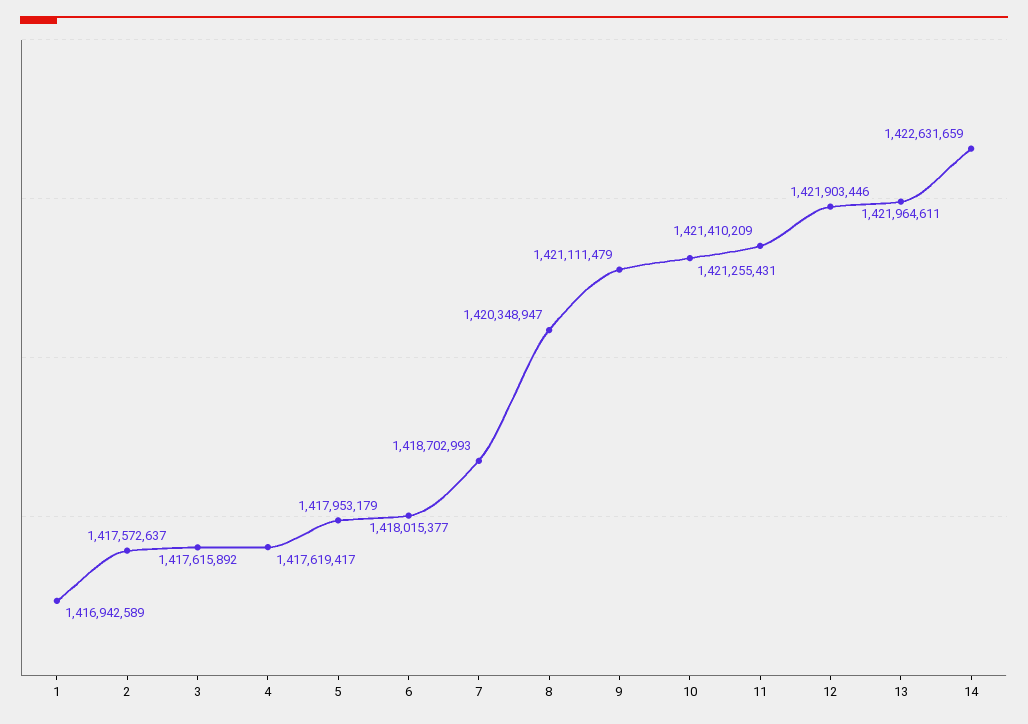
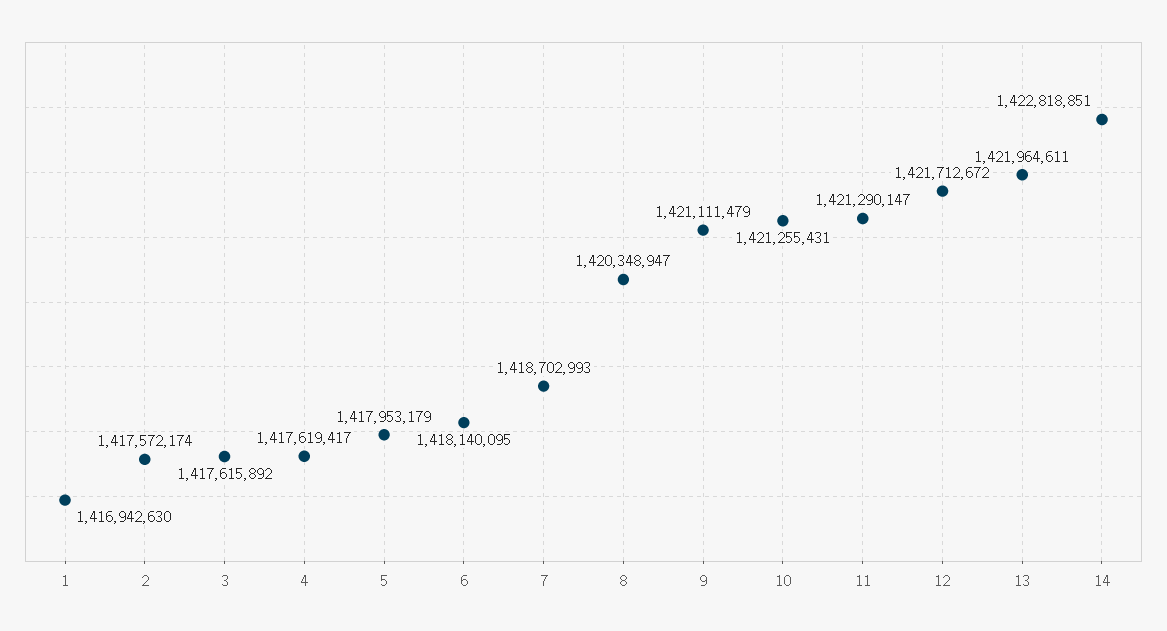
  {
-   "1": 1416942589,
+   "1": 1416942630,
-   "2": 1417572637,
+   "2": 1417572174,
    "3": 1417615892,
    "4": 1417619417,
    "5": 1417953179,
-   "6": 1418015377,
+   "6": 1418140095,
    "7": 1418702993,
    "8": 1420348947,
    "9": 1421111479,
    "10": 1421255431,
-   "11": 1421410209,
+   "11": 1421290147,
-   "12": 1421903446,
+   "12": 1421712672,
    "13": 1421964611,
-   "14": 1422631659
+   "14": 1422818851
  }

